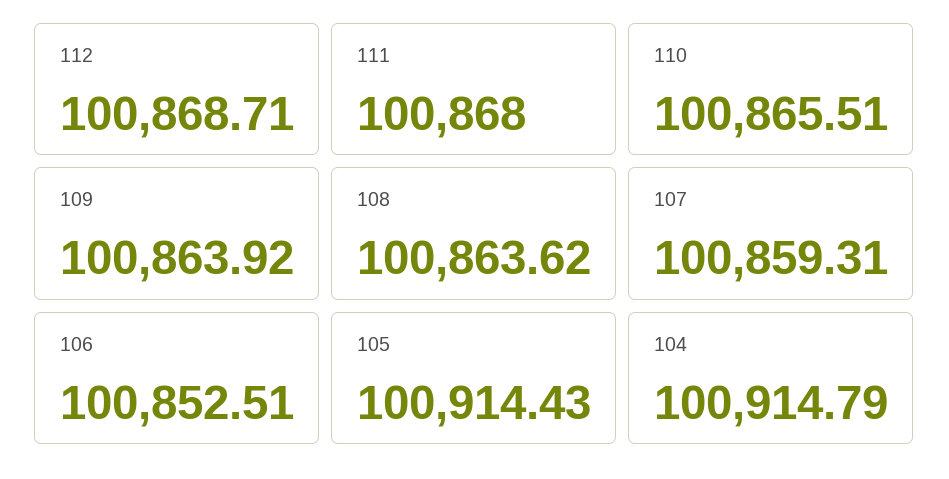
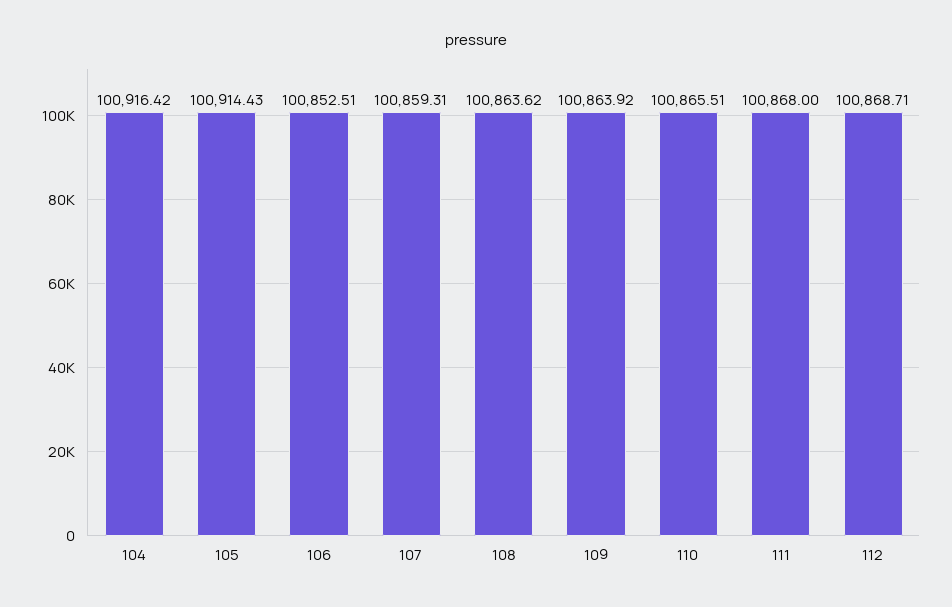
  {
    "112": 100868.71,
    "111": 100868,
    "110": 100865.51,
    "109": 100863.92,
    "108": 100863.62,
    "107": 100859.31,
    "106": 100852.51,
    "105": 100914.43,
-   "104": 100914.79
+   "104": 100916.42
  }

